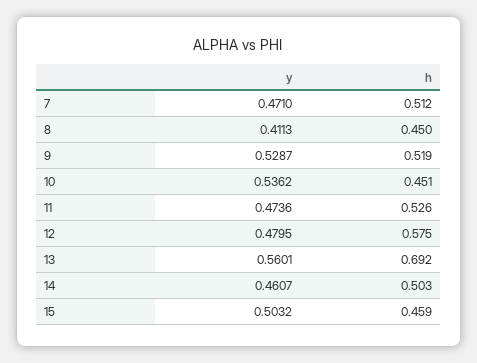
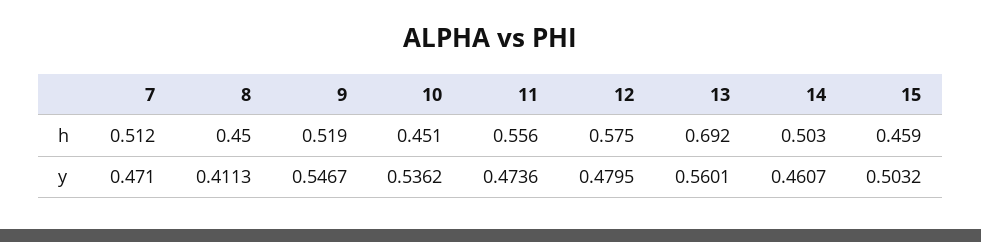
  {
    "y": {
      "7": 0.471,
      "8": 0.4113,
-     "9": 0.5287,
+     "9": 0.5467,
      "10": 0.5362,
      "11": 0.4736,
      "12": 0.4795,
      "13": 0.5601,
      "14": 0.4607,
      "15": 0.5032
    },
    "h": {
      "7": 0.512,
      "8": 0.45,
      "9": 0.519,
      "10": 0.451,
-     "11": 0.526,
+     "11": 0.556,
      "12": 0.575,
      "13": 0.692,
      "14": 0.503,
      "15": 0.459
    }
  }

